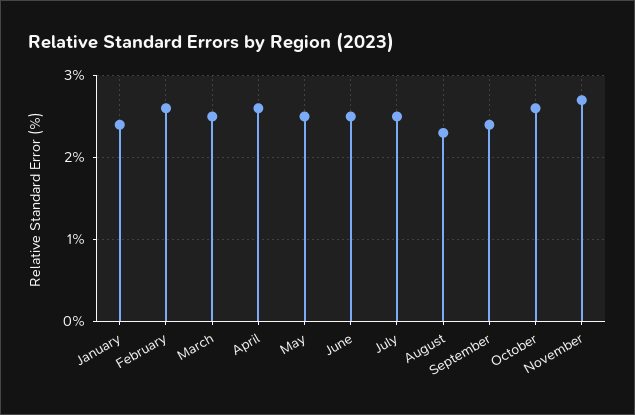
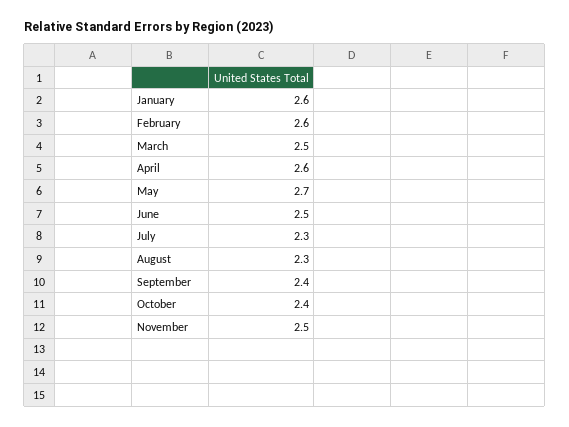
  {
-   "January": 2.4,
+   "January": 2.6,
    "February": 2.6,
    "March": 2.5,
    "April": 2.6,
-   "May": 2.5,
+   "May": 2.7,
    "June": 2.5,
-   "July": 2.5,
+   "July": 2.3,
    "August": 2.3,
    "September": 2.4,
-   "October": 2.6,
+   "October": 2.4,
-   "November": 2.7
+   "November": 2.5
  }

